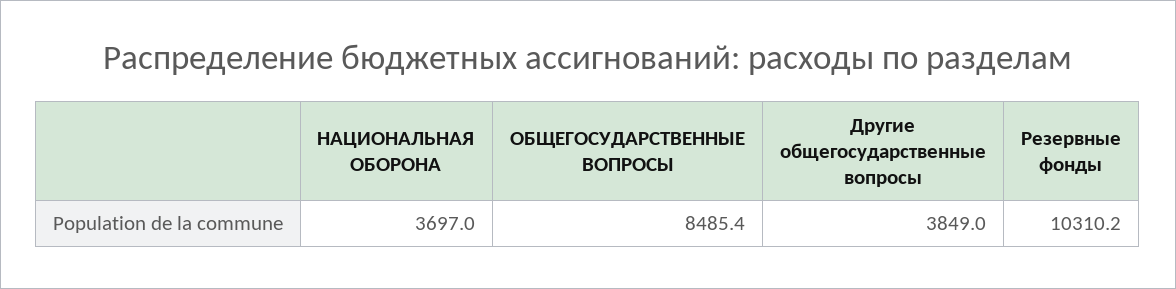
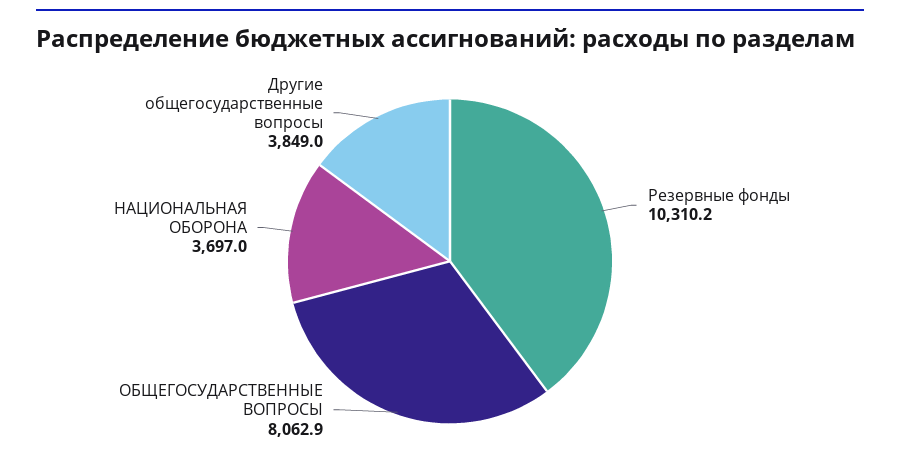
  {
    "НАЦИОНАЛЬНАЯ ОБОРОНА": 3697,
-   "ОБЩЕГОСУДАРСТВЕННЫЕ ВОПРОСЫ": 8485.4,
+   "ОБЩЕГОСУДАРСТВЕННЫЕ ВОПРОСЫ": 8062.9,
    "Другие общегосударственные вопросы": 3849,
    "Резервные фонды": 10310.2
  }

